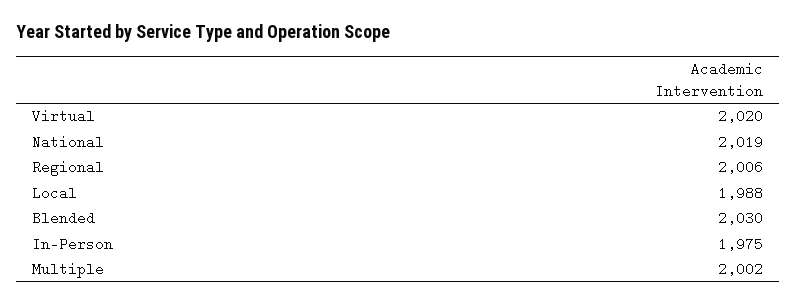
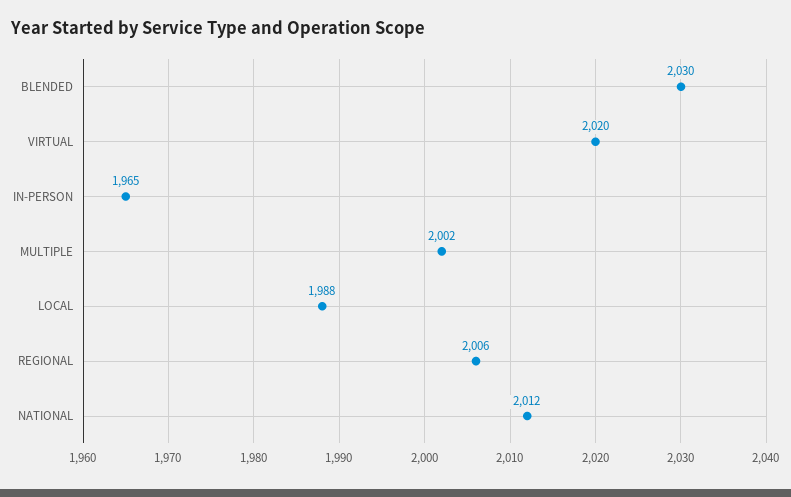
  {
    "Virtual": 2020,
-   "National": 2019,
+   "National": 2012,
    "Regional": 2006,
    "Local": 1988,
    "Blended": 2030,
-   "In-Person": 1975,
+   "In-Person": 1965,
    "Multiple": 2002
  }

